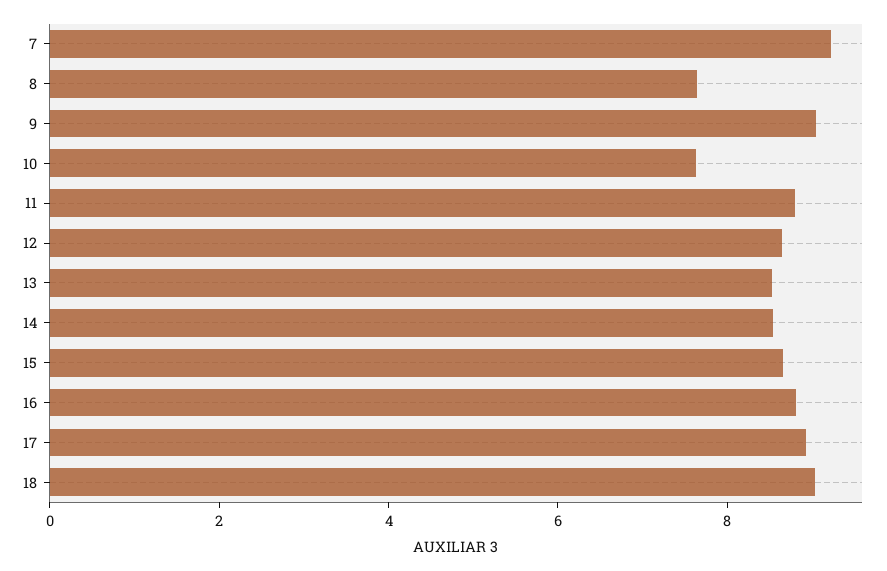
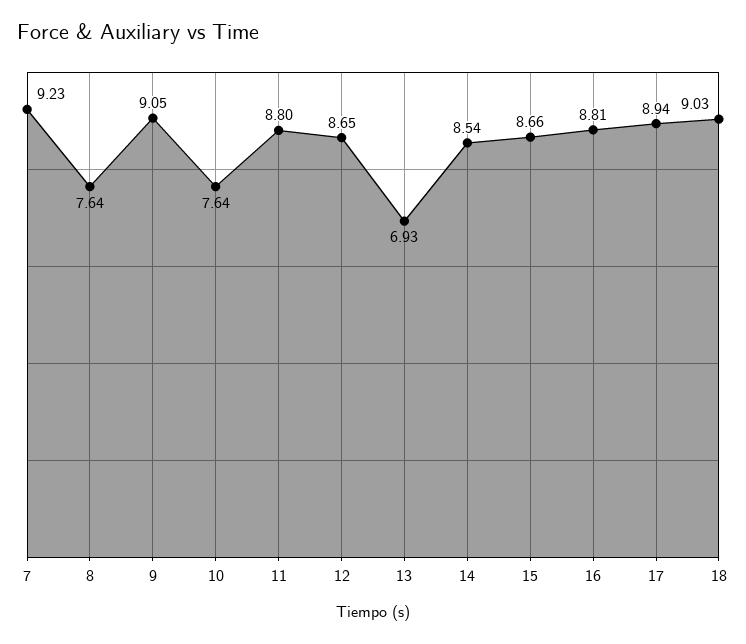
  {
    "7": 9.23,
    "8": 7.64,
    "9": 9.05,
    "10": 7.64,
    "11": 8.8,
    "12": 8.65,
-   "13": 8.5,
+   "13": 6.93,
    "14": 8.54,
    "15": 8.66,
    "16": 8.81,
    "17": 8.94,
    "18": 9.03
  }

